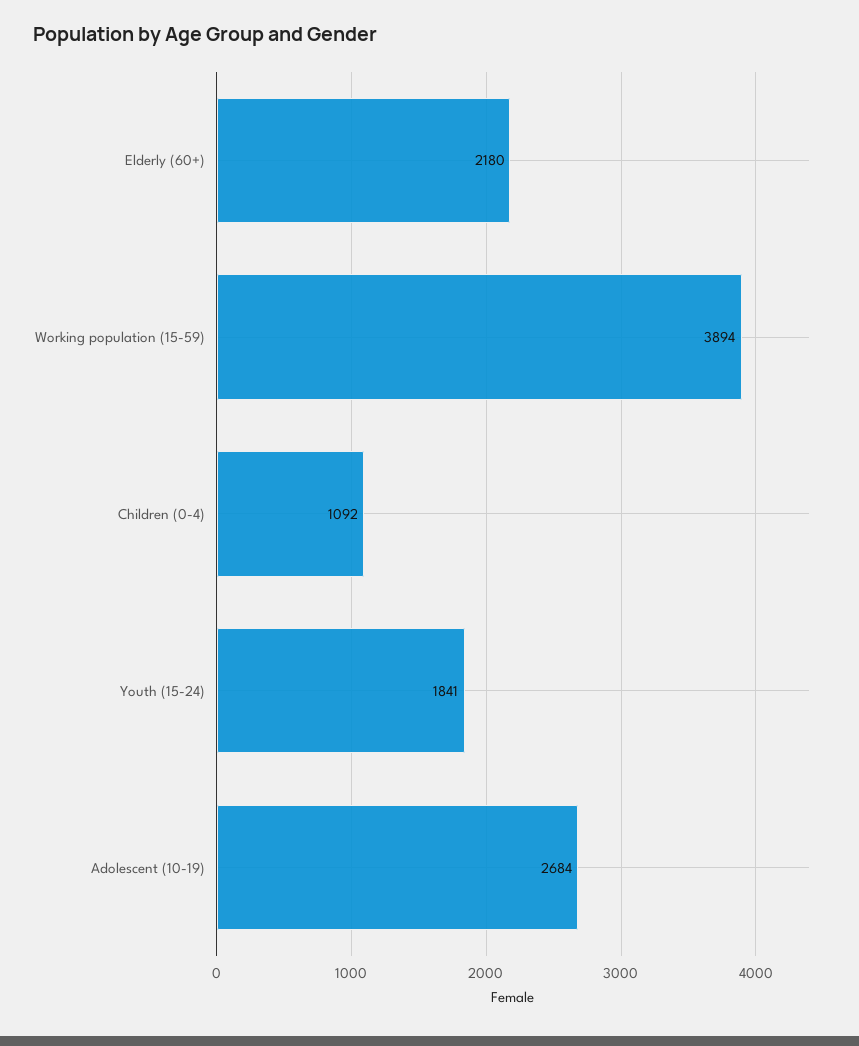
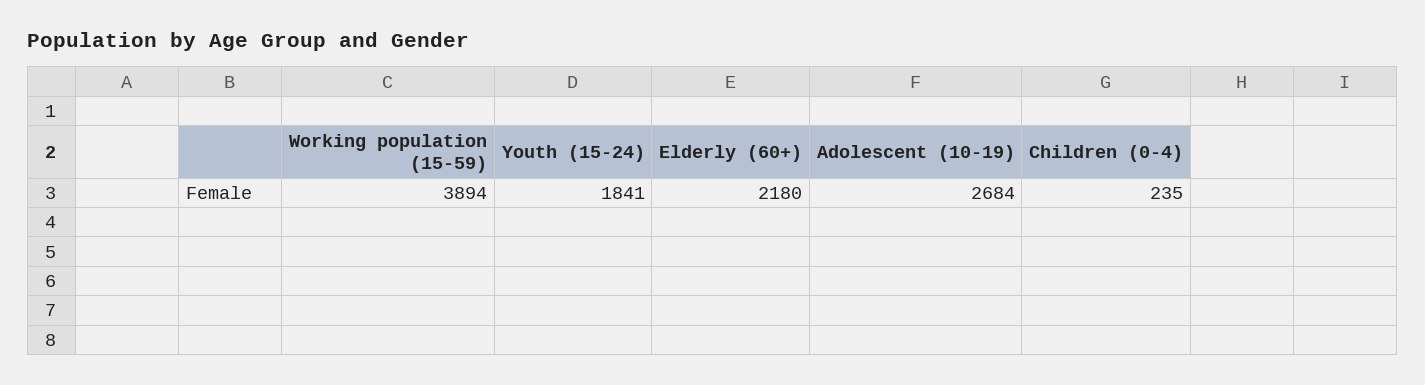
  {
    "Elderly (60+)": 2180,
    "Working population (15-59)": 3894,
-   "Children (0-4)": 1092,
+   "Children (0-4)": 235,
    "Youth (15-24)": 1841,
    "Adolescent (10-19)": 2684
  }

